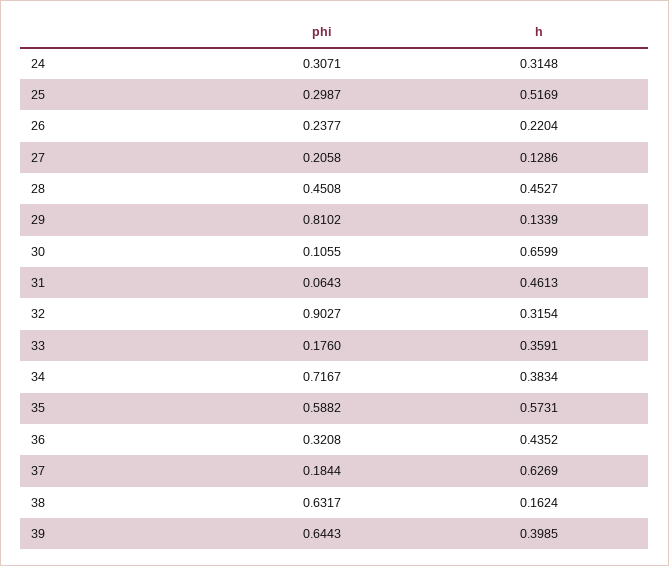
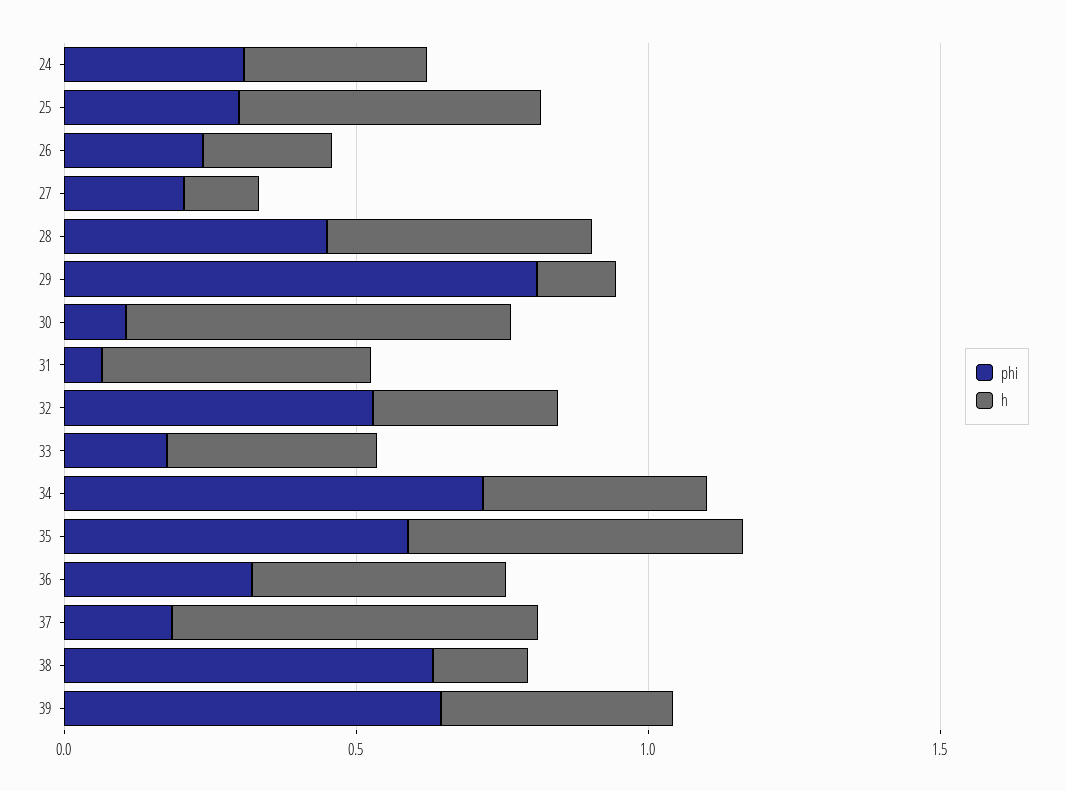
  {
    "phi": {
      "24": 0.3071,
      "25": 0.2987,
      "26": 0.2377,
      "27": 0.2058,
      "28": 0.4508,
      "29": 0.8102,
      "30": 0.1055,
      "31": 0.0643,
-     "32": 0.9027,
+     "32": 0.5,
      "33": 0.176,
      "34": 0.7167,
      "35": 0.5882,
      "36": 0.3208,
      "37": 0.1844,
      "38": 0.6317,
      "39": 0.6443
    },
    "h": {
      "24": 0.3148,
      "25": 0.5169,
      "26": 0.2204,
      "27": 0.1286,
      "28": 0.4527,
      "29": 0.1339,
      "30": 0.6599,
      "31": 0.4613,
      "32": 0.3154,
      "33": 0.3591,
      "34": 0.3834,
      "35": 0.5731,
      "36": 0.4352,
      "37": 0.6269,
      "38": 0.1624,
      "39": 0.3985
    }
  }

